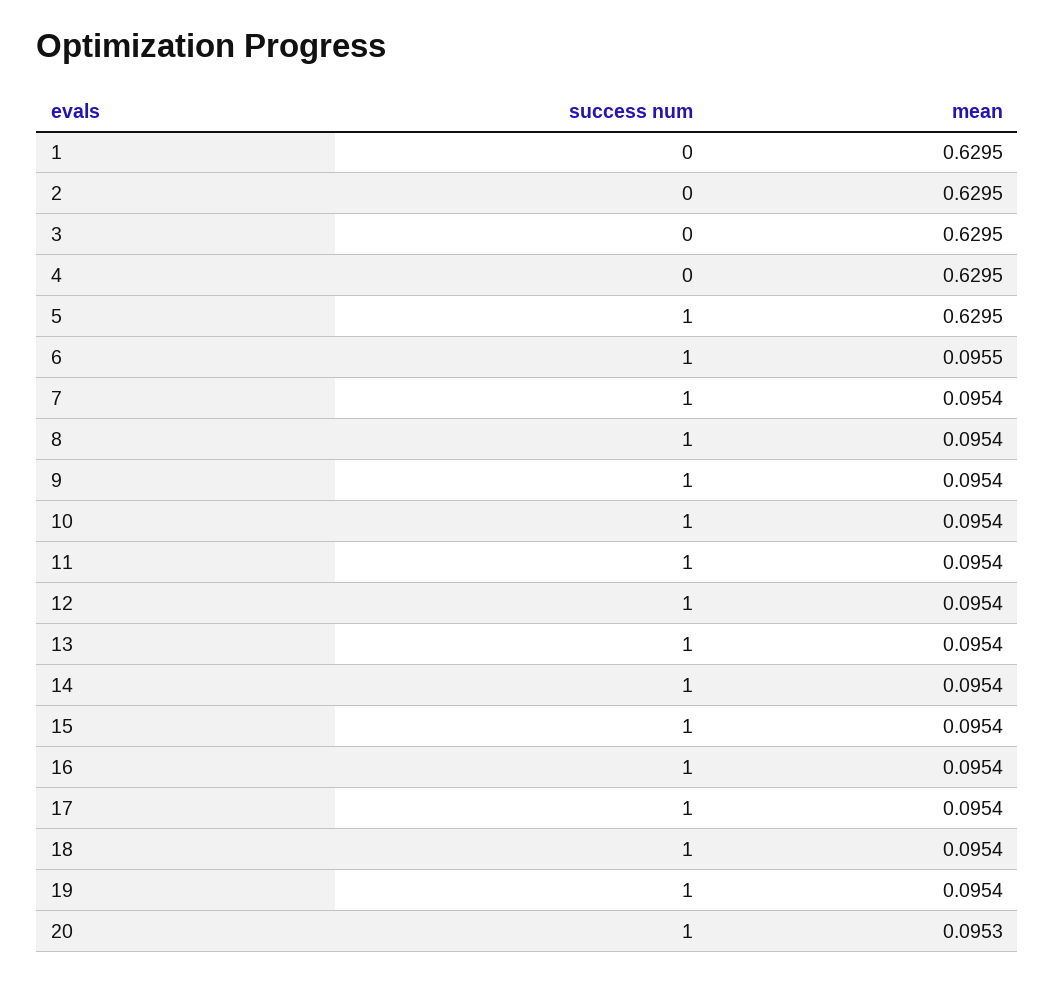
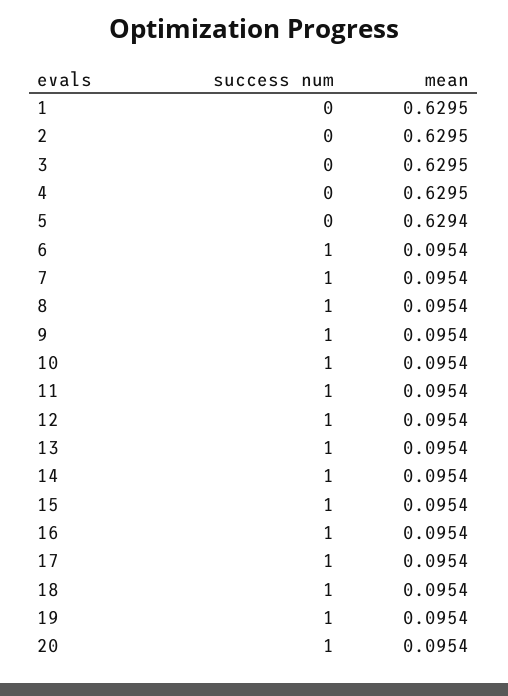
  {
    "success num": {
      "1": 0,
      "2": 0,
      "3": 0,
      "4": 0,
-     "5": 1,
+     "5": 0,
      "6": 1,
      "7": 1,
      "8": 1,
      "9": 1,
      "10": 1,
      "11": 1,
      "12": 1,
      "13": 1,
      "14": 1,
      "15": 1,
      "16": 1,
      "17": 1,
      "18": 1,
      "19": 1,
      "20": 1
    },
    "mean": {
      "1": 0.6295,
      "2": 0.6295,
      "3": 0.6295,
      "4": 0.6295,
-     "5": 0.6295,
+     "5": 0.6294,
-     "6": 0.0955,
+     "6": 0.0954,
      "7": 0.0954,
      "8": 0.0954,
      "9": 0.0954,
      "10": 0.0954,
      "11": 0.0954,
      "12": 0.0954,
      "13": 0.0954,
      "14": 0.0954,
      "15": 0.0954,
      "16": 0.0954,
      "17": 0.0954,
      "18": 0.0954,
      "19": 0.0954,
-     "20": 0.0953
+     "20": 0.0954
    }
  }

